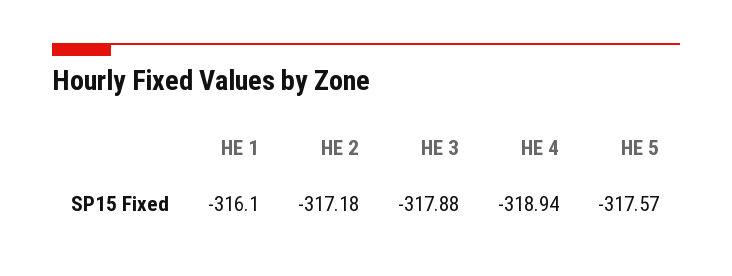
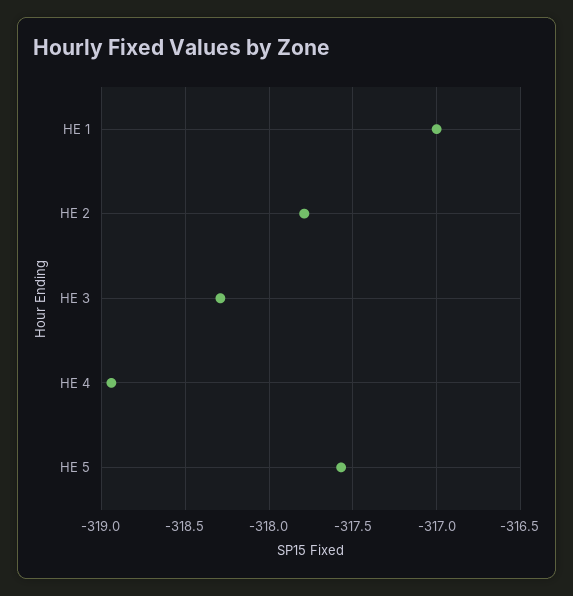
  {
-   "HE 1": -316.1,
+   "HE 1": -317,
-   "HE 2": -317.18,
+   "HE 2": -317.8,
-   "HE 3": -317.88,
+   "HE 3": -318.3,
    "HE 4": -318.94,
    "HE 5": -317.57
  }

